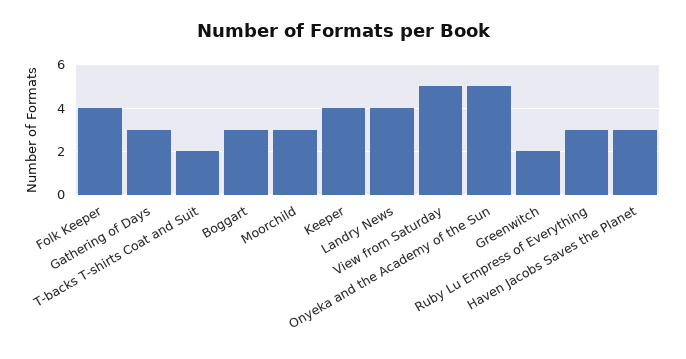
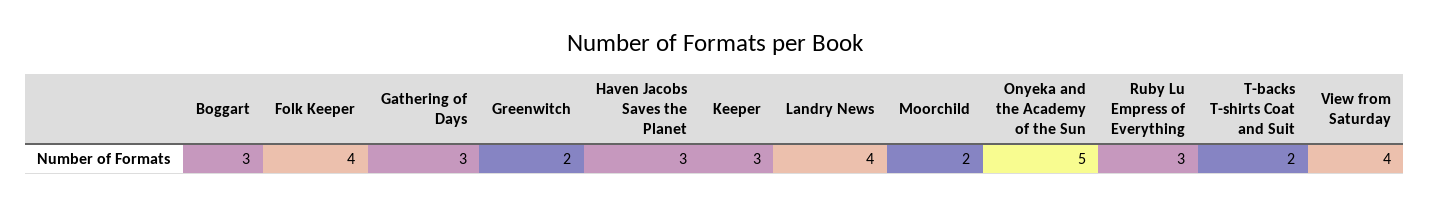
  {
    "Folk Keeper": 4,
    "Gathering of Days": 3,
    "T-backs T-shirts Coat and Suit": 2,
    "Boggart": 3,
-   "Moorchild": 3,
+   "Moorchild": 2,
-   "Keeper": 4,
+   "Keeper": 3,
    "Landry News": 4,
-   "View from Saturday": 5,
+   "View from Saturday": 4,
    "Onyeka and the Academy of the Sun": 5,
    "Greenwitch": 2,
    "Ruby Lu Empress of Everything": 3,
    "Haven Jacobs Saves the Planet": 3
  }

